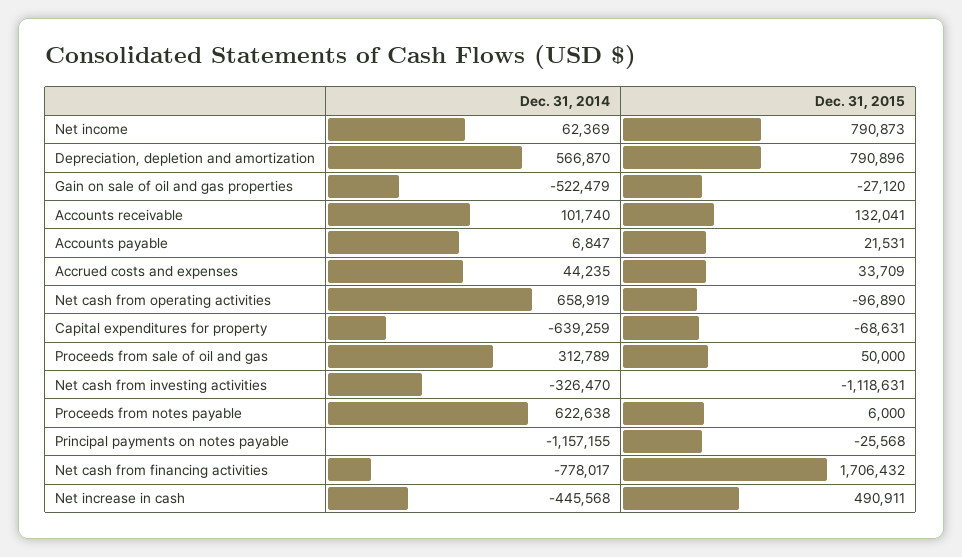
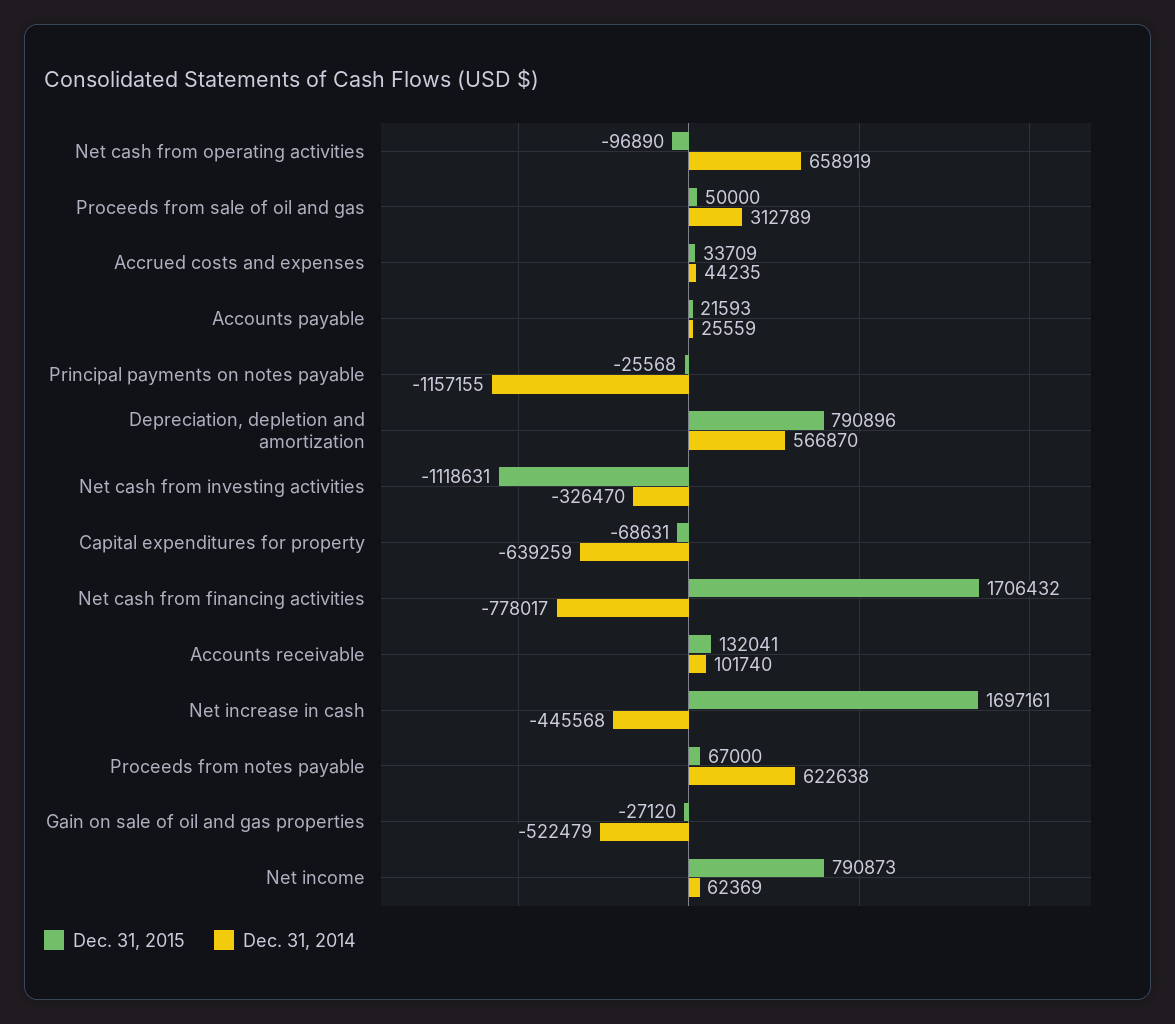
  {
    "Dec. 31, 2014": {
      "Net income": 62369,
      "Depreciation, depletion and amortization": 566870,
      "Gain on sale of oil and gas properties": -522479,
      "Accounts receivable": 101740,
-     "Accounts payable": 6847,
+     "Accounts payable": 25559,
      "Accrued costs and expenses": 44235,
      "Net cash from operating activities": 658919,
      "Capital expenditures for property": -639259,
      "Proceeds from sale of oil and gas": 312789,
      "Net cash from investing activities": -326470,
      "Proceeds from notes payable": 622638,
      "Principal payments on notes payable": -1157155,
      "Net cash from financing activities": -778017,
      "Net increase in cash": -445568
    },
    "Dec. 31, 2015": {
      "Net income": 790873,
      "Depreciation, depletion and amortization": 790896,
      "Gain on sale of oil and gas properties": -27120,
      "Accounts receivable": 132041,
-     "Accounts payable": 21531,
+     "Accounts payable": 21593,
      "Accrued costs and expenses": 33709,
      "Net cash from operating activities": -96890,
      "Capital expenditures for property": -68631,
      "Proceeds from sale of oil and gas": 50000,
      "Net cash from investing activities": -1118631,
-     "Proceeds from notes payable": 6000,
+     "Proceeds from notes payable": 67000,
      "Principal payments on notes payable": -25568,
      "Net cash from financing activities": 1706432,
-     "Net increase in cash": 490911
+     "Net increase in cash": 1697161
    }
  }

